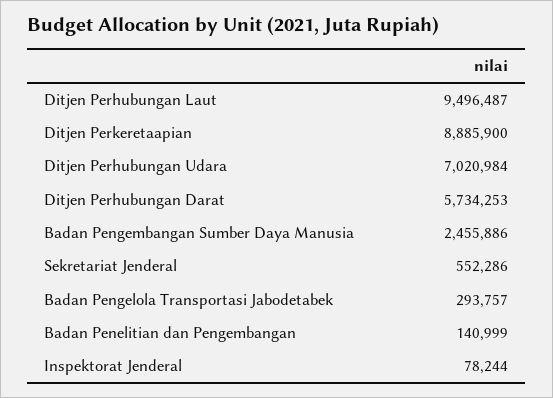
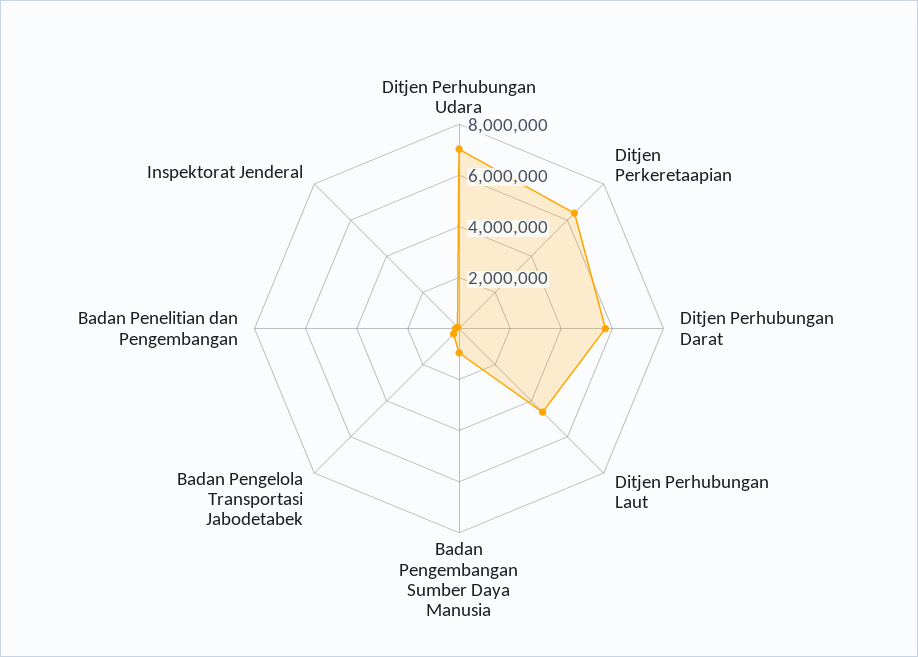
  {
-   "Ditjen Perhubungan Laut": 9496487,
+   "Ditjen Perhubungan Laut": 4500000,
-   "Ditjen Perkeretaapian": 8885900,
+   "Ditjen Perkeretaapian": 6500000,
    "Ditjen Perhubungan Udara": 7020984,
    "Ditjen Perhubungan Darat": 5734253,
-   "Badan Pengembangan Sumber Daya Manusia": 2455886,
+   "Badan Pengembangan Sumber Daya Manusia": 1000000,
-   "Sekretariat Jenderal": 552286,
    "Badan Pengelola Transportasi Jabodetabek": 293757,
    "Badan Penelitian dan Pengembangan": 140999,
    "Inspektorat Jenderal": 78244
  }

